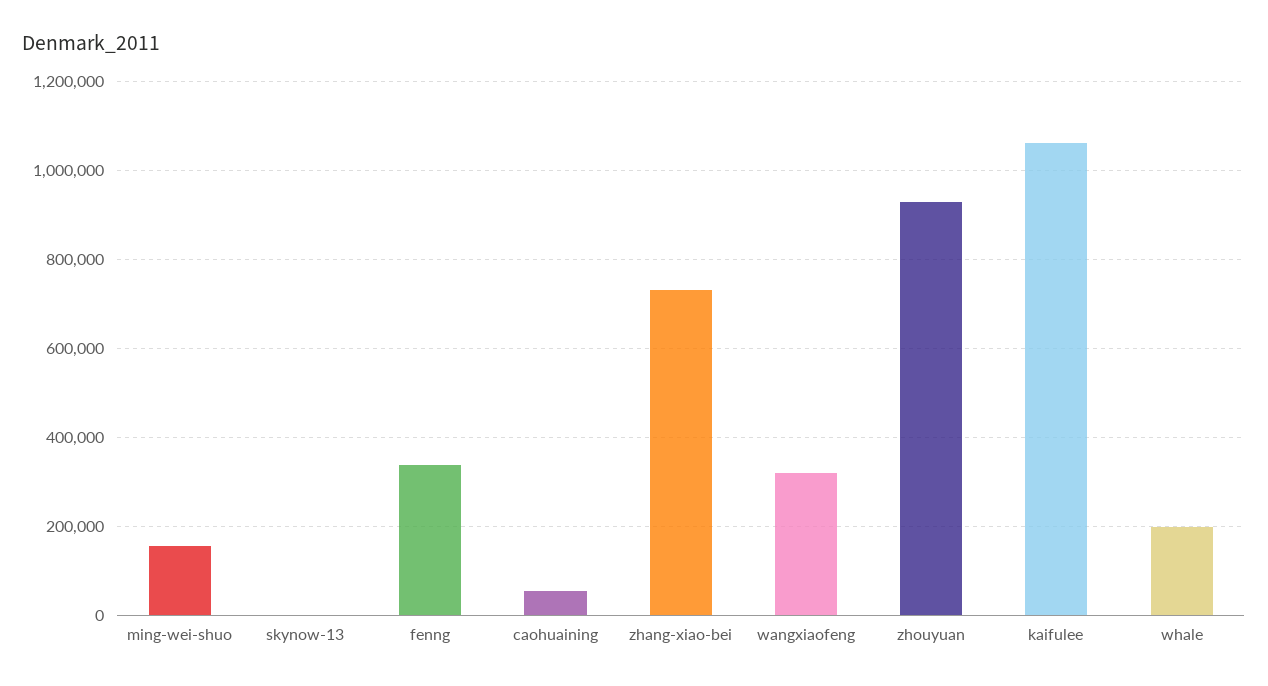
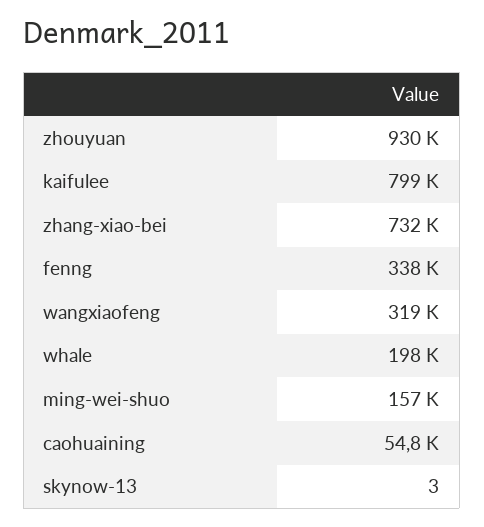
  {
    "ming-wei-shuo": 157000,
    "skynow-13": 3,
    "fenng": 338000,
    "caohuaining": 54800,
    "zhang-xiao-bei": 732000,
    "wangxiaofeng": 319000,
    "zhouyuan": 930000,
-   "kaifulee": 1060000,
+   "kaifulee": 799000,
    "whale": 198000
  }

